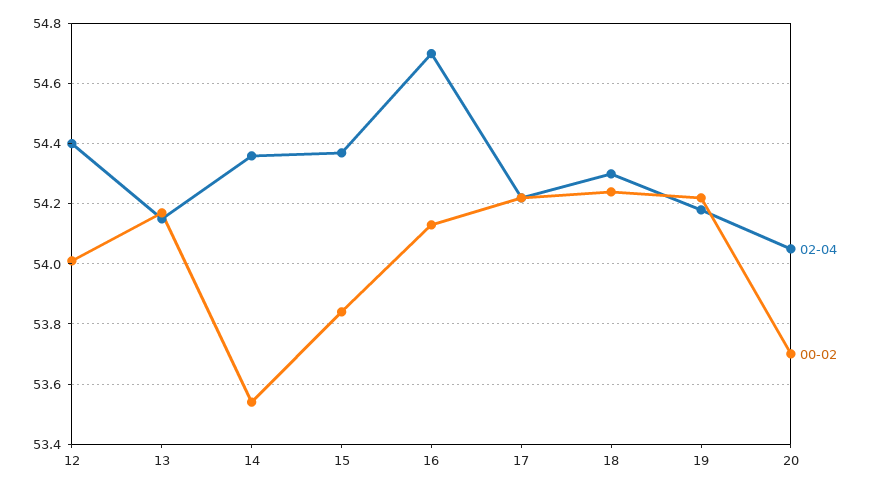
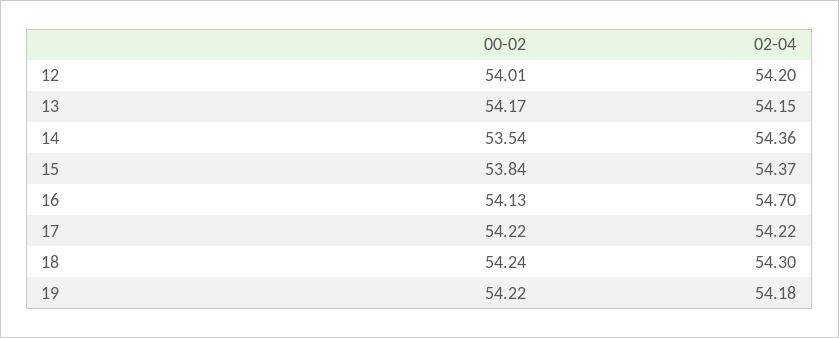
  {
    "02-04": {
-     "12": 54.4,
+     "12": 54.2,
      "13": 54.15,
      "14": 54.36,
      "15": 54.37,
      "16": 54.7,
      "17": 54.22,
      "18": 54.3,
-     "19": 54.18,
+     "19": 54.18
-     "20": 54.05
    },
    "00-02": {
      "12": 54.01,
      "13": 54.17,
      "14": 53.54,
      "15": 53.84,
      "16": 54.13,
      "17": 54.22,
      "18": 54.24,
-     "19": 54.22,
+     "19": 54.22
-     "20": 53.7
    }
  }

